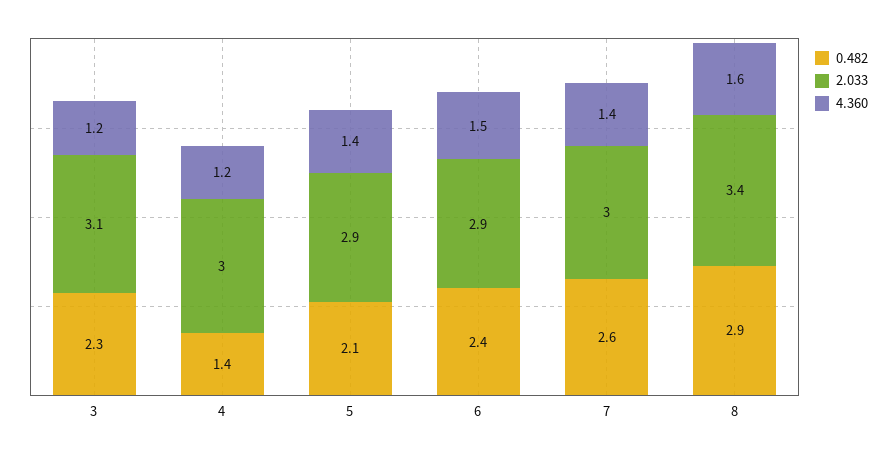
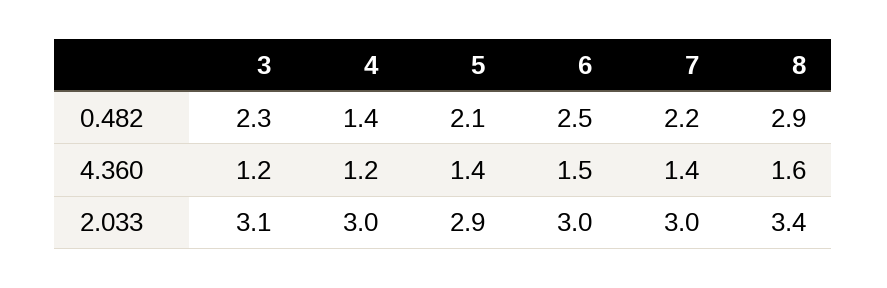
  {
    "0.482": {
      "3": 2.3,
      "4": 1.4,
      "5": 2.1,
-     "6": 2.4,
+     "6": 2.5,
-     "7": 2.6,
+     "7": 2.2,
      "8": 2.9
    },
    "2.033": {
      "3": 3.1,
      "4": 3,
      "5": 2.9,
-     "6": 2.9,
+     "6": 3,
      "7": 3,
      "8": 3.4
    },
    "4.360": {
      "3": 1.2,
      "4": 1.2,
      "5": 1.4,
      "6": 1.5,
      "7": 1.4,
      "8": 1.6
    }
  }

